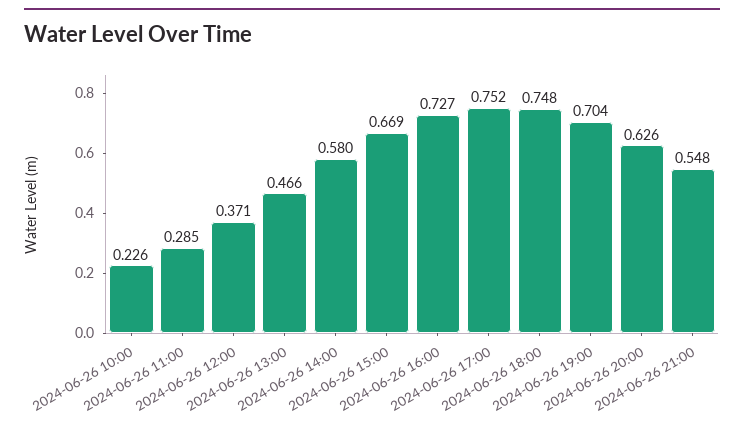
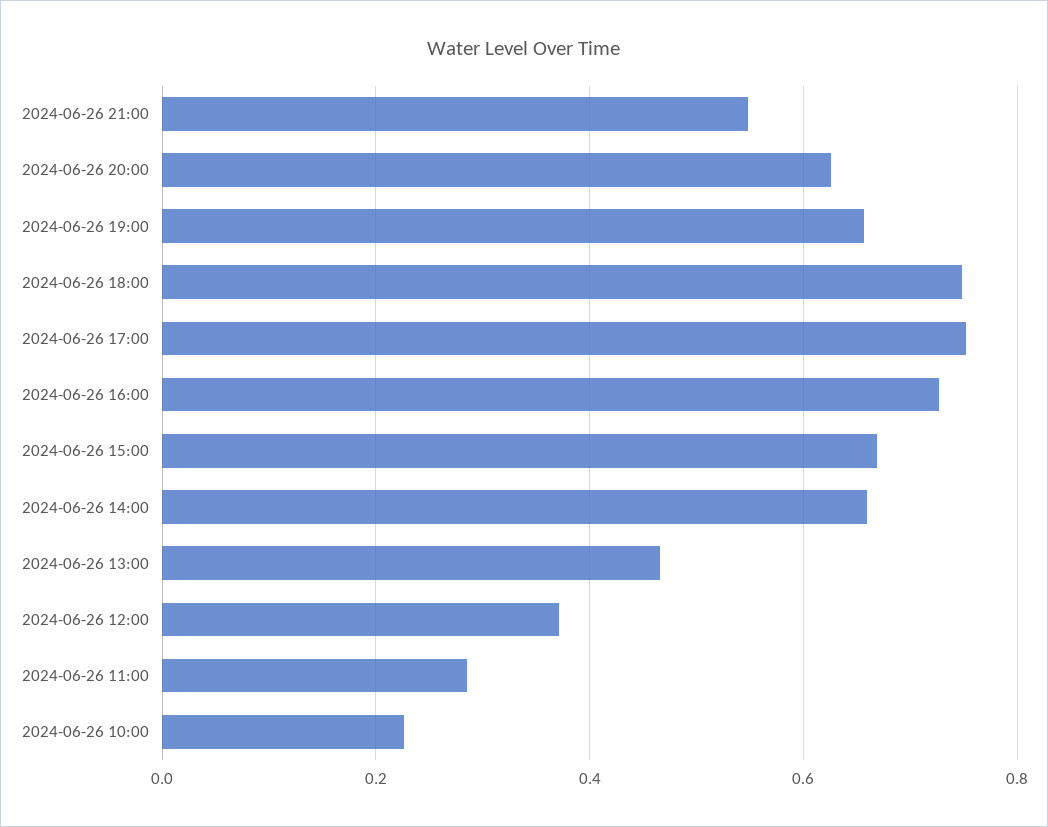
  {
    "2024-06-26 10:00": 0.226,
    "2024-06-26 11:00": 0.285,
    "2024-06-26 12:00": 0.371,
    "2024-06-26 13:00": 0.466,
-   "2024-06-26 14:00": 0.58,
+   "2024-06-26 14:00": 0.66,
    "2024-06-26 15:00": 0.669,
    "2024-06-26 16:00": 0.727,
    "2024-06-26 17:00": 0.752,
    "2024-06-26 18:00": 0.748,
-   "2024-06-26 19:00": 0.704,
+   "2024-06-26 19:00": 0.66,
    "2024-06-26 20:00": 0.626,
    "2024-06-26 21:00": 0.548
  }

